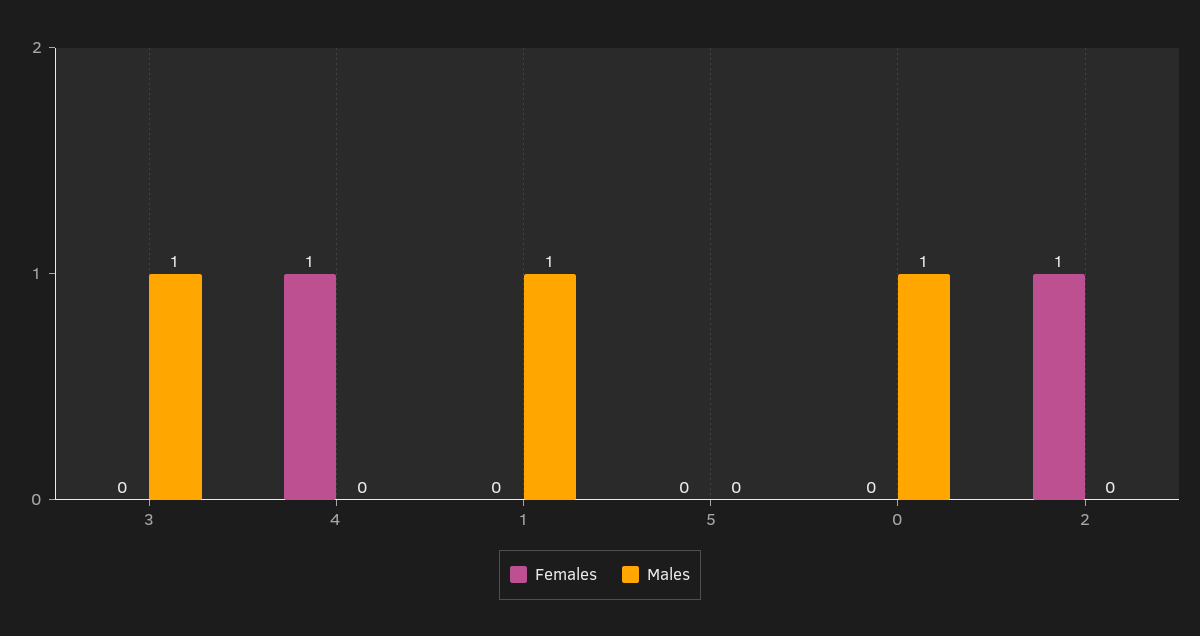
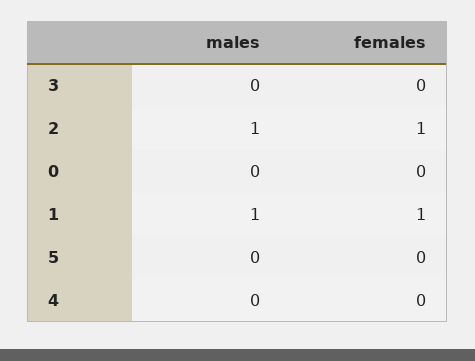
  {
    "Females": {
      "3": 0,
-     "4": 1,
+     "4": 0,
-     "1": 0,
+     "1": 1,
      "5": 0,
      "0": 0,
      "2": 1
    },
    "Males": {
-     "3": 1,
+     "3": 0,
      "4": 0,
      "1": 1,
      "5": 0,
-     "0": 1,
+     "0": 0,
-     "2": 0
+     "2": 1
    }
  }

